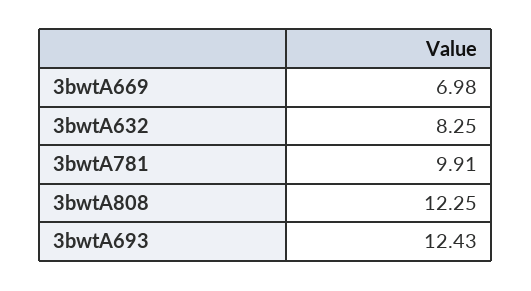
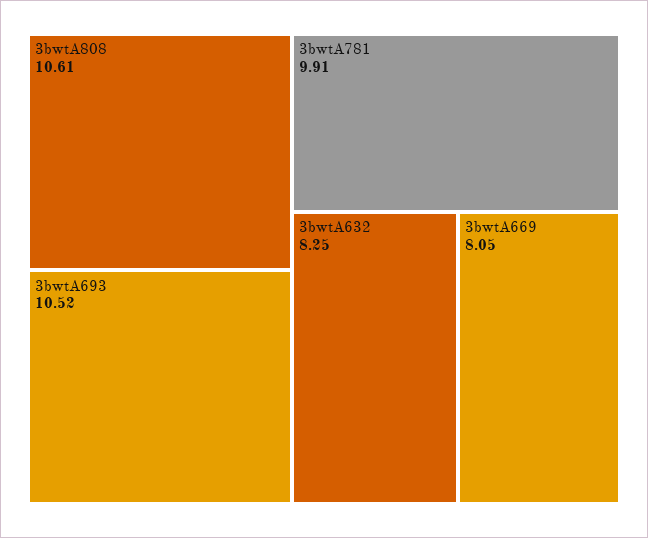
  {
-   "3bwtA669": 6.98,
+   "3bwtA669": 8.05,
    "3bwtA632": 8.25,
    "3bwtA781": 9.91,
-   "3bwtA808": 12.25,
+   "3bwtA808": 10.61,
-   "3bwtA693": 12.43
+   "3bwtA693": 10.52
  }

